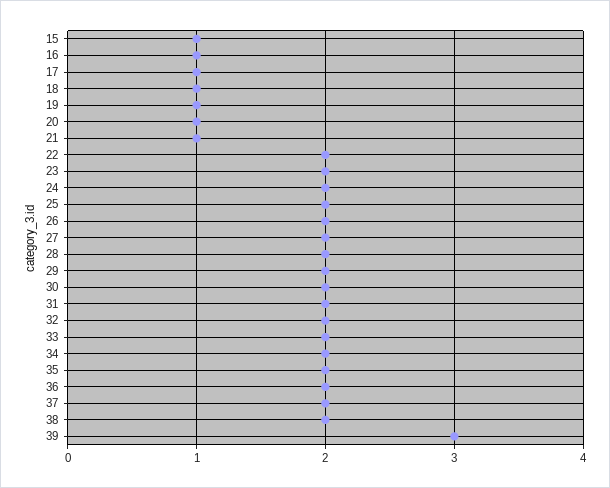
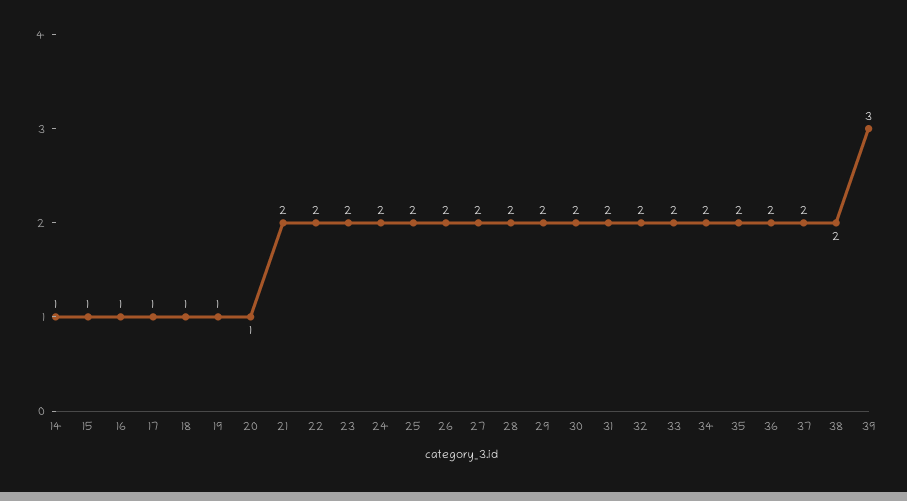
  {
    "15": 1,
    "16": 1,
    "17": 1,
    "18": 1,
    "19": 1,
    "20": 1,
-   "21": 1,
+   "21": 2,
    "22": 2,
    "23": 2,
    "24": 2,
    "25": 2,
    "26": 2,
    "27": 2,
    "28": 2,
    "29": 2,
    "30": 2,
    "31": 2,
    "32": 2,
    "33": 2,
    "34": 2,
    "35": 2,
    "36": 2,
    "37": 2,
    "38": 2,
-   "39": 3
+   "39": 3,
+   "14": 1
  }

